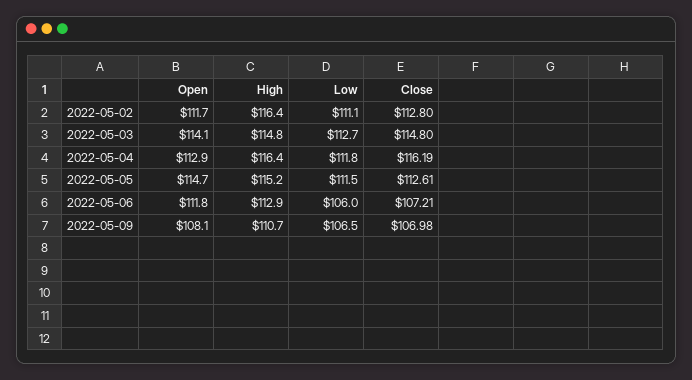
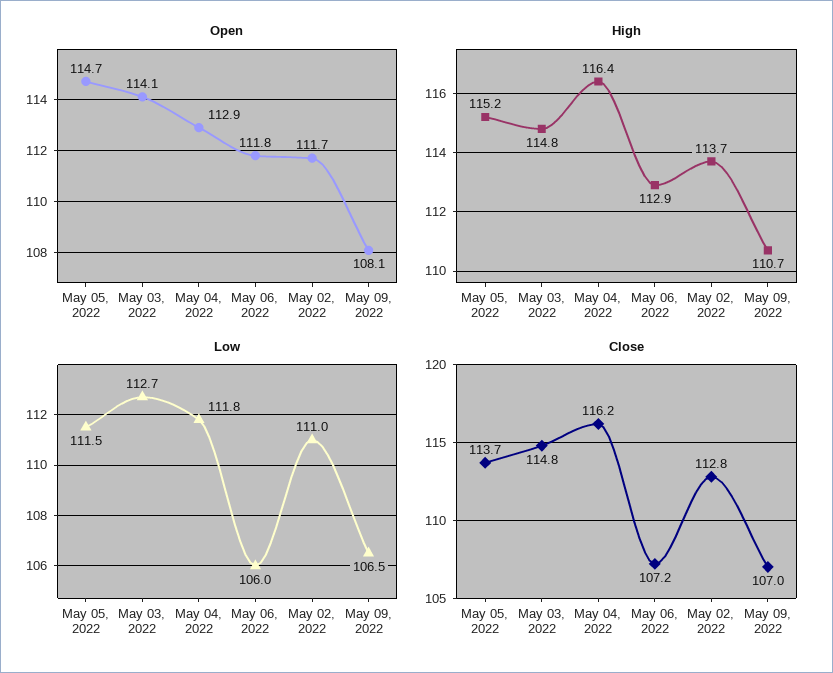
  {
    "Open": {
      "2022-05-02": 111.7,
      "2022-05-03": 114.1,
      "2022-05-04": 112.9,
      "2022-05-05": 114.7,
      "2022-05-06": 111.8,
      "2022-05-09": 108.1
    },
    "High": {
-     "2022-05-02": 116.4,
+     "2022-05-02": 113.7,
      "2022-05-03": 114.8,
      "2022-05-04": 116.4,
      "2022-05-05": 115.2,
      "2022-05-06": 112.9,
      "2022-05-09": 110.7
    },
    "Low": {
-     "2022-05-02": 111.1,
+     "2022-05-02": 111,
      "2022-05-03": 112.7,
      "2022-05-04": 111.8,
      "2022-05-05": 111.5,
      "2022-05-06": 106,
      "2022-05-09": 106.5
    },
    "Close": {
      "2022-05-02": 112.8,
      "2022-05-03": 114.8,
      "2022-05-04": 116.19,
-     "2022-05-05": 112.61,
+     "2022-05-05": 113.7,
      "2022-05-06": 107.21,
      "2022-05-09": 106.98
    }
  }

